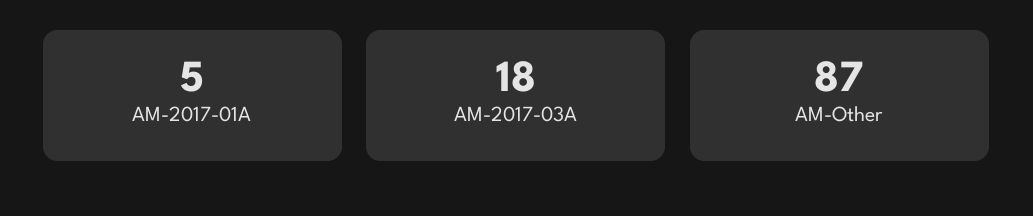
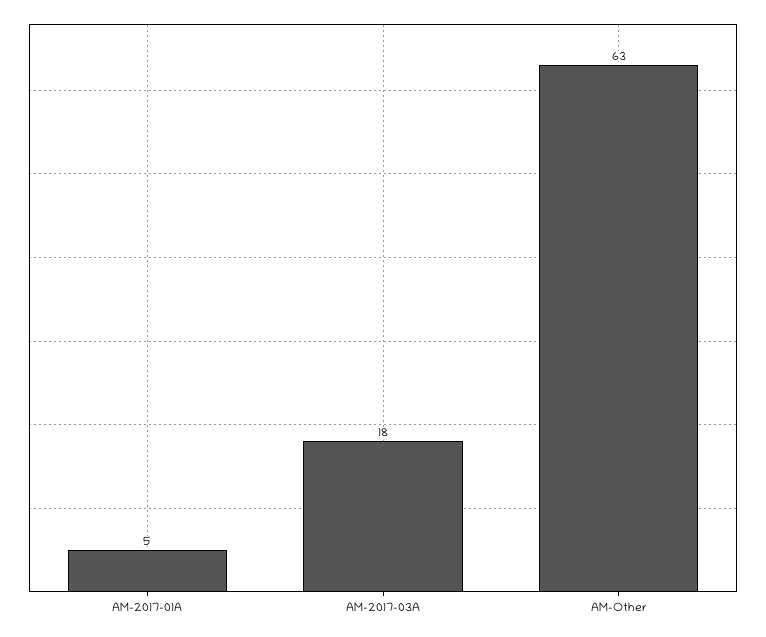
  {
    "AM-2017-01A": 5,
    "AM-2017-03A": 18,
-   "AM-Other": 87
+   "AM-Other": 63
  }

